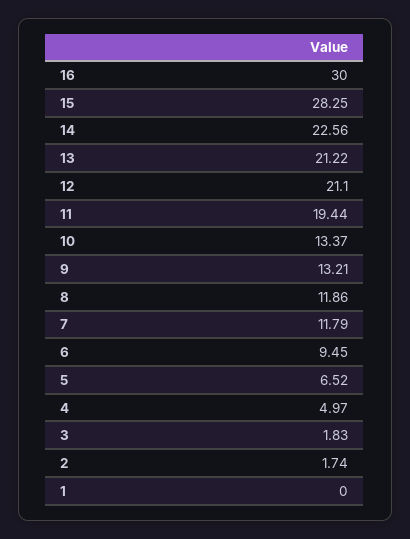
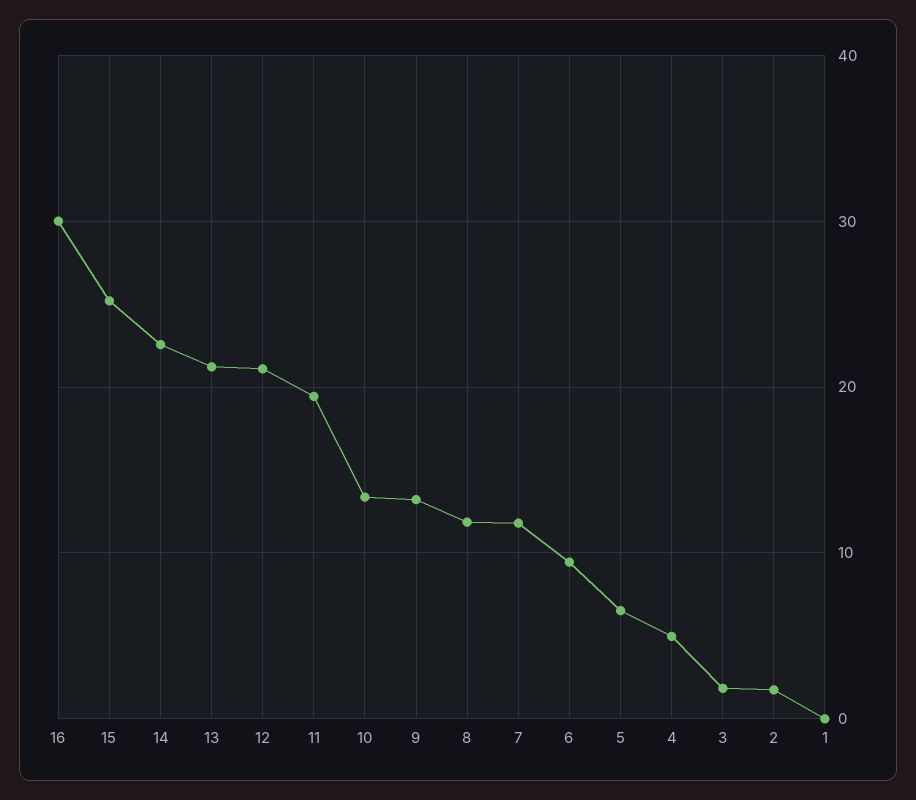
  {
    "16": 30,
-   "15": 28.25,
+   "15": 25,
    "14": 22.56,
    "13": 21.22,
    "12": 21.1,
    "11": 19.44,
    "10": 13.37,
    "9": 13.21,
    "8": 11.86,
    "7": 11.79,
    "6": 9.45,
    "5": 6.52,
    "4": 4.97,
    "3": 1.83,
    "2": 1.74,
    "1": 0
  }

